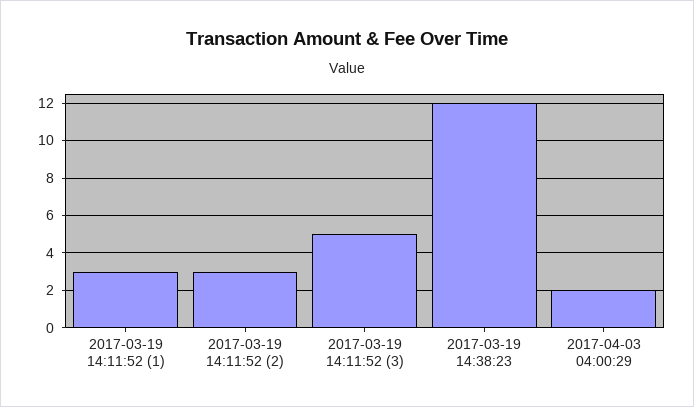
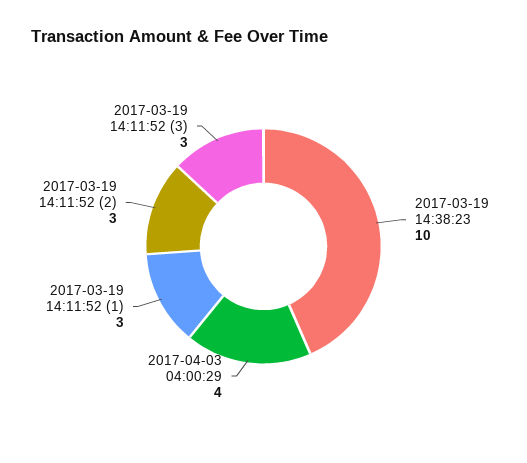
  {
    "2017-03-19 14:11:52 (1)": 3,
    "2017-03-19 14:11:52 (2)": 3,
-   "2017-03-19 14:11:52 (3)": 5,
+   "2017-03-19 14:11:52 (3)": 3,
-   "2017-03-19 14:38:23": 12,
+   "2017-03-19 14:38:23": 10,
-   "2017-04-03 04:00:29": 2
+   "2017-04-03 04:00:29": 4
  }

